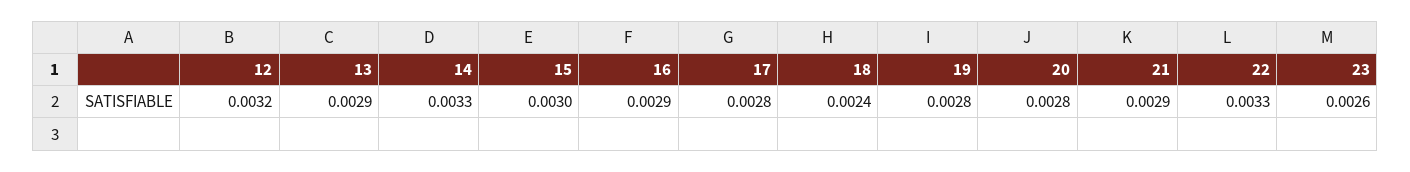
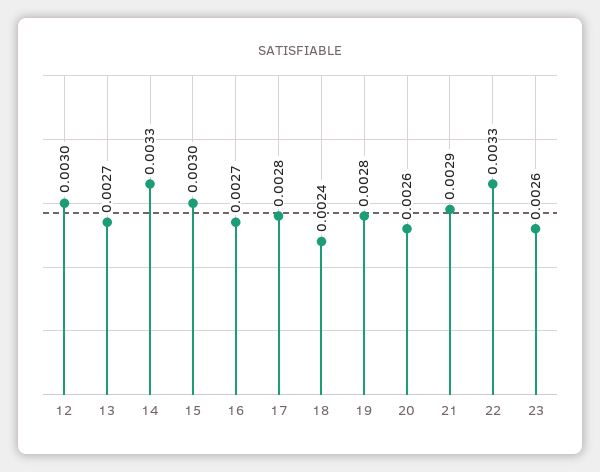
  {
-   "12": 0.0032,
+   "12": 0.003,
-   "13": 0.0029,
+   "13": 0.0027,
    "14": 0.0033,
    "15": 0.003,
-   "16": 0.0029,
+   "16": 0.0027,
    "17": 0.0028,
    "18": 0.0024,
    "19": 0.0028,
-   "20": 0.0028,
+   "20": 0.0026,
    "21": 0.0029,
    "22": 0.0033,
    "23": 0.0026
  }

